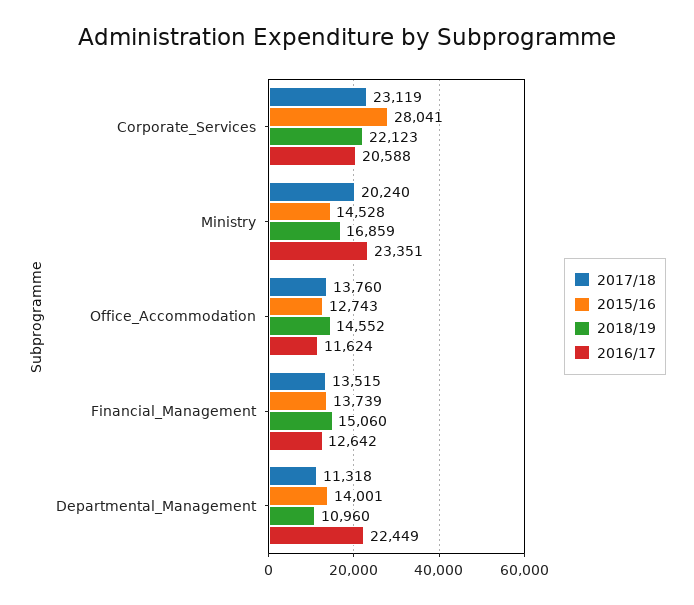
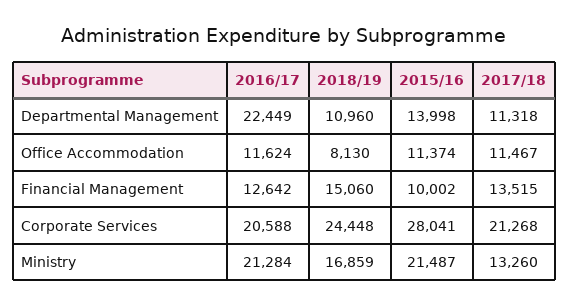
  {
    "2017/18": {
-     "Corporate_Services": 23119,
+     "Corporate_Services": 21268,
-     "Ministry": 20240,
+     "Ministry": 13260,
-     "Office_Accommodation": 13760,
+     "Office_Accommodation": 11467,
      "Financial_Management": 13515,
      "Departmental_Management": 11318
    },
    "2015/16": {
      "Corporate_Services": 28041,
-     "Ministry": 14528,
+     "Ministry": 21487,
-     "Office_Accommodation": 12743,
+     "Office_Accommodation": 11374,
-     "Financial_Management": 13739,
+     "Financial_Management": 10002,
-     "Departmental_Management": 14001
+     "Departmental_Management": 13998
    },
    "2018/19": {
-     "Corporate_Services": 22123,
+     "Corporate_Services": 24448,
      "Ministry": 16859,
-     "Office_Accommodation": 14552,
+     "Office_Accommodation": 8130,
      "Financial_Management": 15060,
      "Departmental_Management": 10960
    },
    "2016/17": {
      "Corporate_Services": 20588,
-     "Ministry": 23351,
+     "Ministry": 21284,
      "Office_Accommodation": 11624,
      "Financial_Management": 12642,
      "Departmental_Management": 22449
    }
  }

